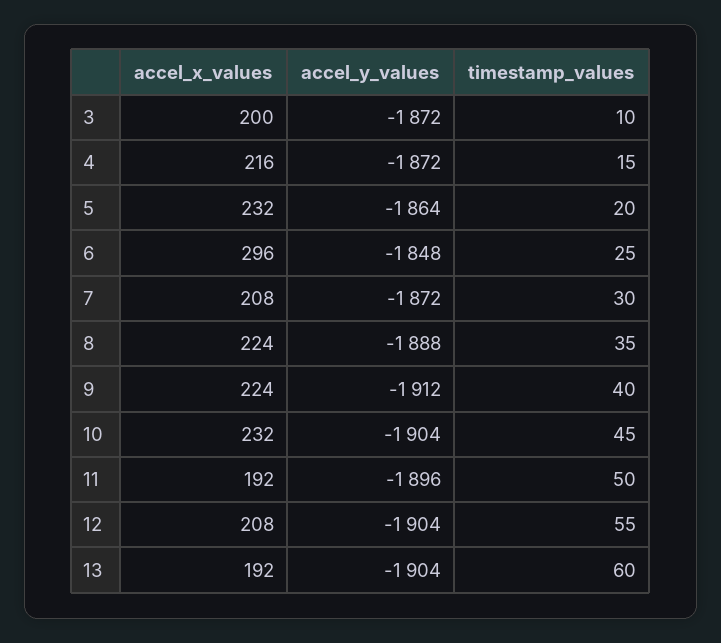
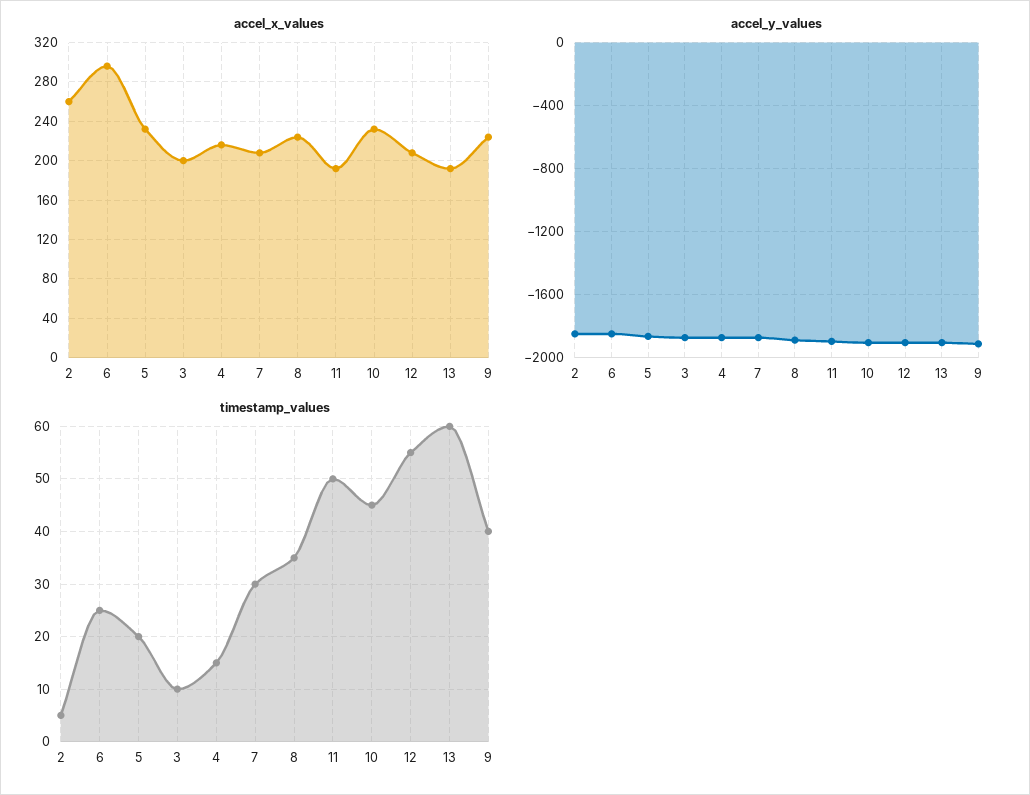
  {
    "accel_x_values": {
      "3": 200,
      "4": 216,
      "5": 232,
      "6": 296,
      "7": 208,
      "8": 224,
      "9": 224,
      "10": 232,
      "11": 192,
      "12": 208,
-     "13": 192
+     "13": 192,
+     "2": 260
    },
    "accel_y_values": {
      "3": -1872,
      "4": -1872,
      "5": -1864,
      "6": -1848,
      "7": -1872,
      "8": -1888,
      "9": -1912,
      "10": -1904,
      "11": -1896,
      "12": -1904,
-     "13": -1904
+     "13": -1904,
+     "2": -1850
    },
    "timestamp_values": {
      "3": 10,
      "4": 15,
      "5": 20,
      "6": 25,
      "7": 30,
      "8": 35,
      "9": 40,
      "10": 45,
      "11": 50,
      "12": 55,
-     "13": 60
+     "13": 60,
+     "2": 5
    }
  }

